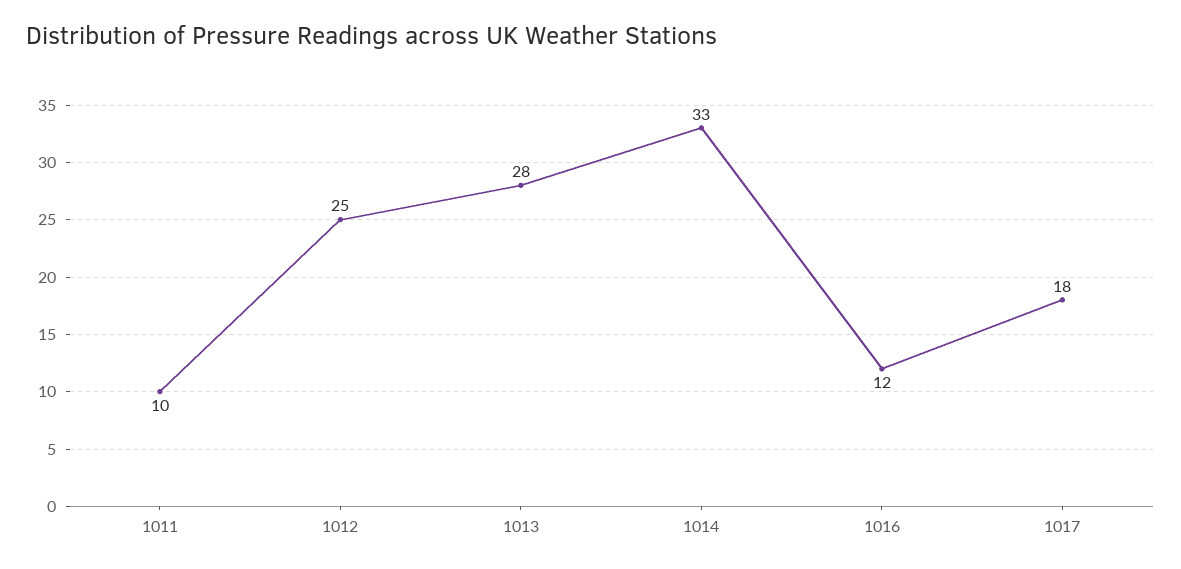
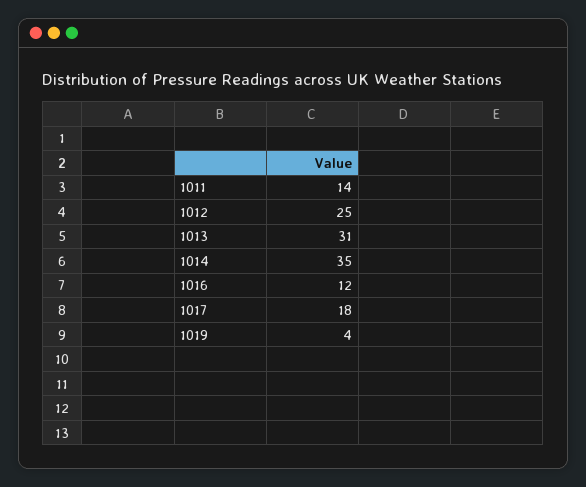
  {
-   "1011": 10,
+   "1011": 14,
    "1012": 25,
-   "1013": 28,
+   "1013": 31,
-   "1014": 33,
+   "1014": 35,
    "1016": 12,
-   "1017": 18
+   "1017": 18,
+   "1019": 4
  }

